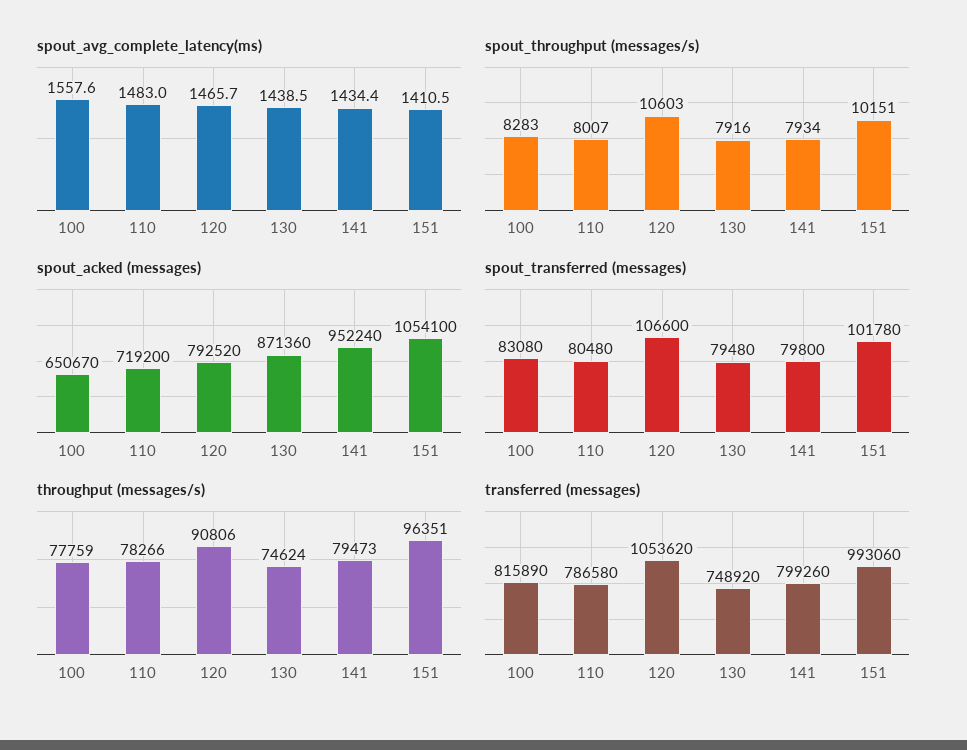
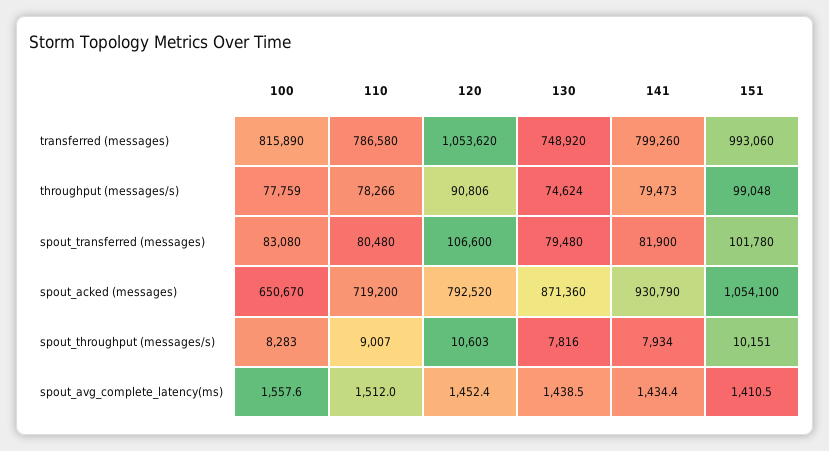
  {
    "spout_avg_complete_latency(ms)": {
      "100": 1557.6,
-     "110": 1483,
+     "110": 1512,
-     "120": 1465.7,
+     "120": 1452.4,
      "130": 1438.5,
      "141": 1434.4,
      "151": 1410.5
    },
    "spout_throughput (messages/s)": {
      "100": 8283,
-     "110": 8007,
+     "110": 9007,
      "120": 10603,
-     "130": 7916,
+     "130": 7816,
      "141": 7934,
      "151": 10151
    },
    "spout_acked (messages)": {
      "100": 650670,
      "110": 719200,
      "120": 792520,
      "130": 871360,
-     "141": 952240,
+     "141": 930790,
      "151": 1054100
    },
    "spout_transferred (messages)": {
      "100": 83080,
      "110": 80480,
      "120": 106600,
      "130": 79480,
-     "141": 79800,
+     "141": 81900,
      "151": 101780
    },
    "throughput (messages/s)": {
      "100": 77759,
      "110": 78266,
      "120": 90806,
      "130": 74624,
      "141": 79473,
-     "151": 96351
+     "151": 99048
    },
    "transferred (messages)": {
      "100": 815890,
      "110": 786580,
      "120": 1053620,
      "130": 748920,
      "141": 799260,
      "151": 993060
    }
  }

